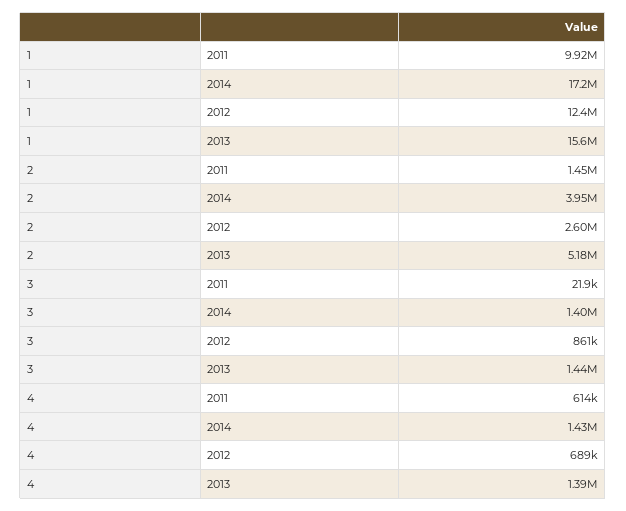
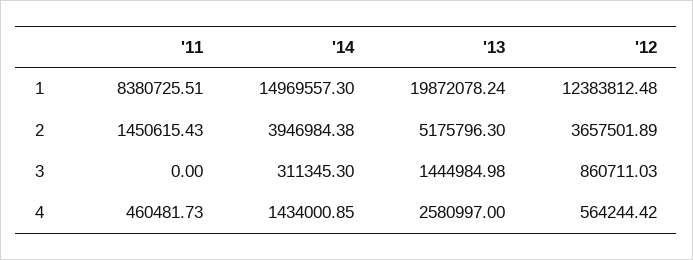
  {
    "1": {
-     "2011": 9920000,
+     "2011": 8380725.51,
-     "2014": 17200000,
+     "2014": 14969557.3,
      "2012": 12383812.48,
-     "2013": 15600000
+     "2013": 19872078.24
    },
    "2": {
      "2011": 1450615.43,
      "2014": 3946984.38,
-     "2012": 2600000,
+     "2012": 3657501.89,
      "2013": 5175796.3
    },
    "3": {
-     "2011": 21900,
+     "2011": 0,
-     "2014": 1400000,
+     "2014": 311345.3,
      "2012": 860711.03,
      "2013": 1444984.98
    },
    "4": {
-     "2011": 614000,
+     "2011": 460481.73,
      "2014": 1434000.85,
-     "2012": 689000,
+     "2012": 564244.42,
-     "2013": 1390000
+     "2013": 2580997
    }
  }

